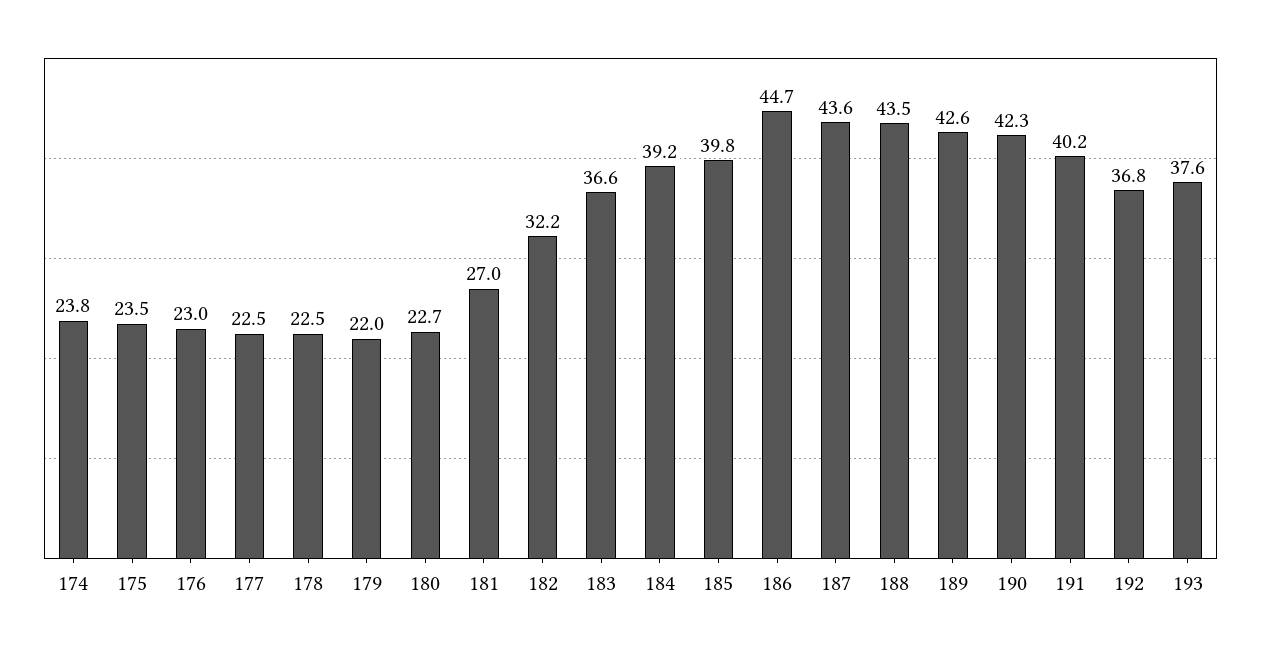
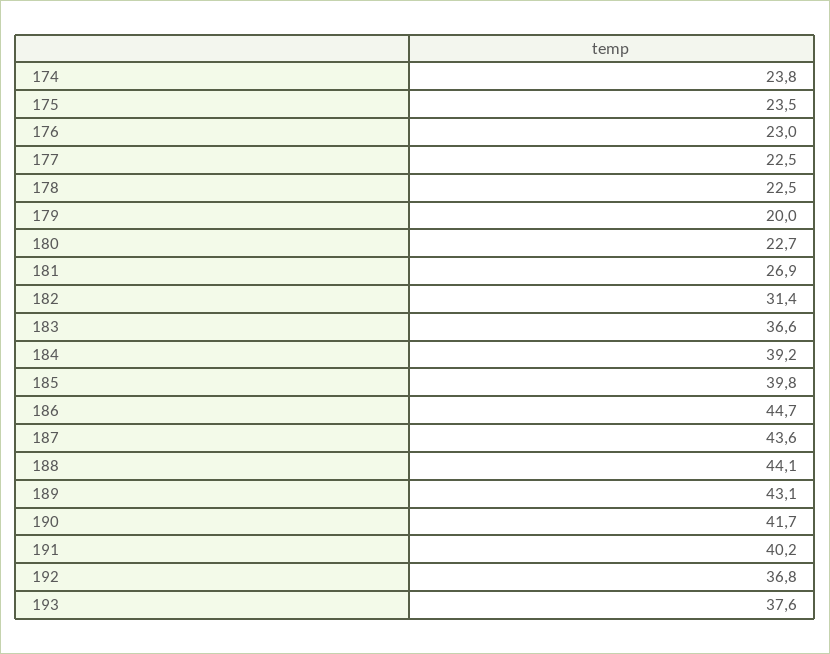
  {
    "174": 23.8,
    "175": 23.5,
    "176": 23,
    "177": 22.5,
    "178": 22.5,
-   "179": 22,
+   "179": 20,
    "180": 22.7,
-   "181": 27,
+   "181": 26.9,
-   "182": 32.2,
+   "182": 31.4,
    "183": 36.6,
    "184": 39.2,
    "185": 39.8,
    "186": 44.7,
    "187": 43.6,
-   "188": 43.5,
+   "188": 44.1,
-   "189": 42.6,
+   "189": 43.1,
-   "190": 42.3,
+   "190": 41.7,
    "191": 40.2,
    "192": 36.8,
    "193": 37.6
  }

